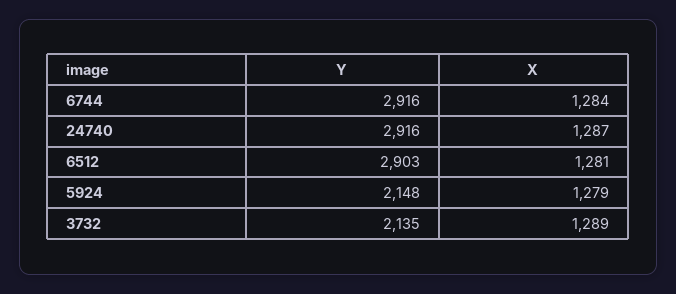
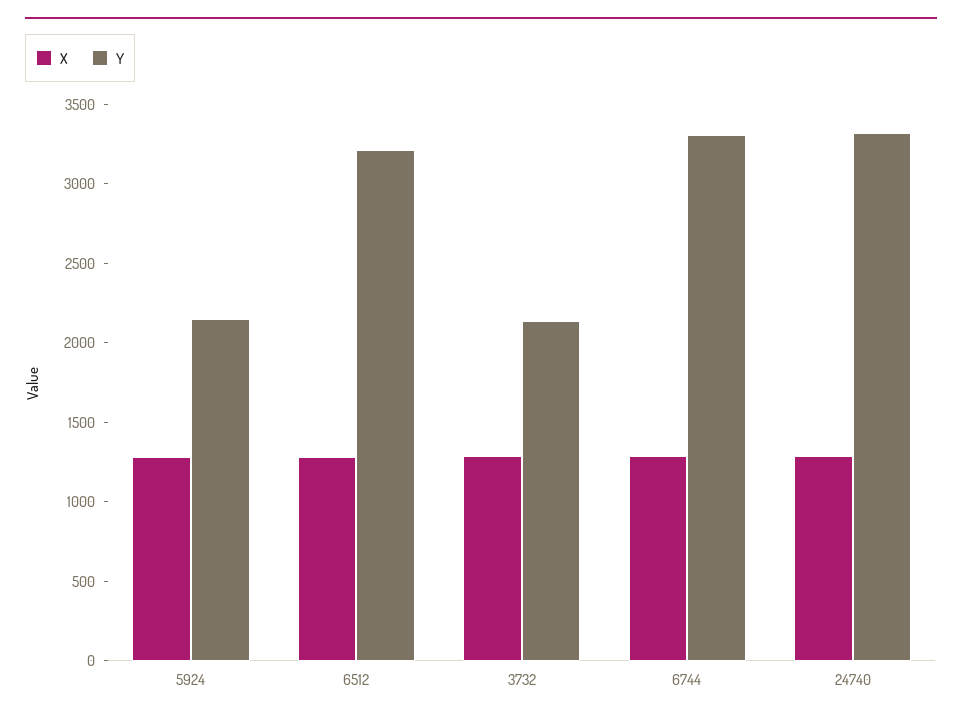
  {
    "Y": {
-     "6744": 2916,
+     "6744": 3300,
-     "24740": 2916,
+     "24740": 3300,
-     "6512": 2903,
+     "6512": 3200,
      "5924": 2148,
      "3732": 2135
    },
    "X": {
      "6744": 1284,
      "24740": 1287,
      "6512": 1281,
      "5924": 1279,
      "3732": 1289
    }
  }

